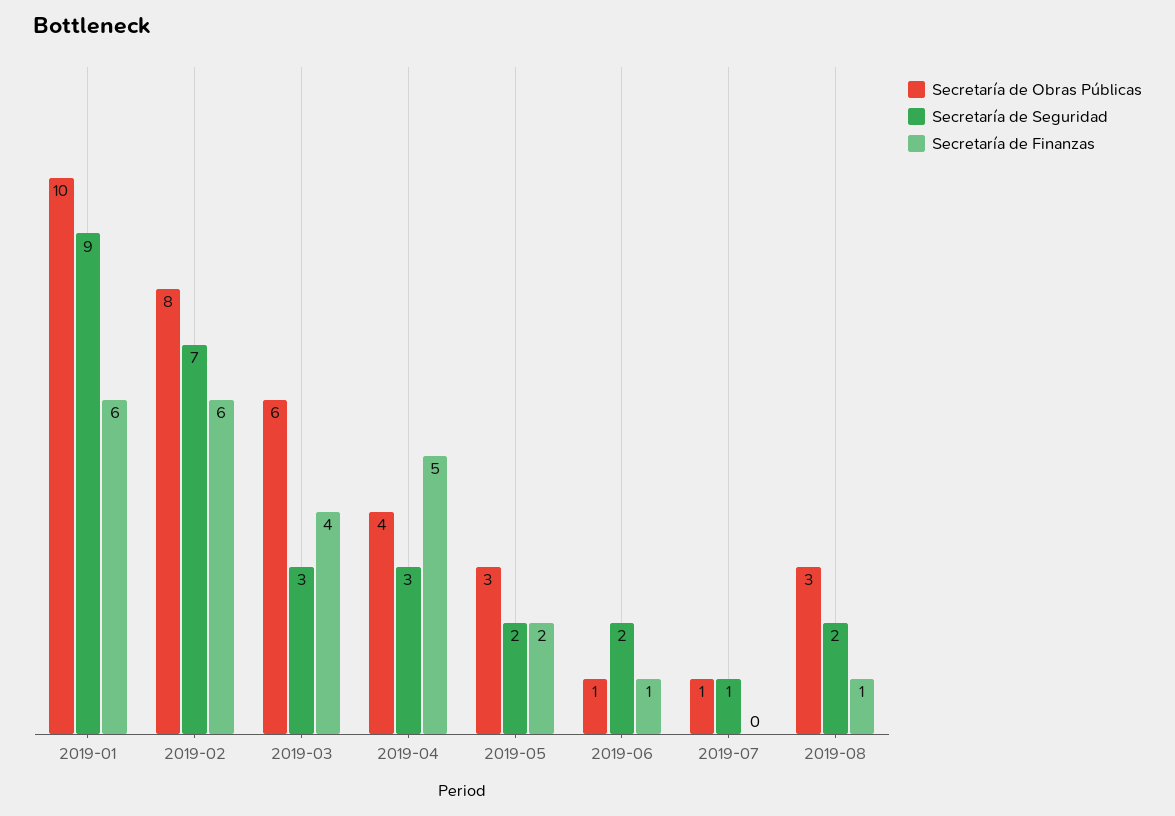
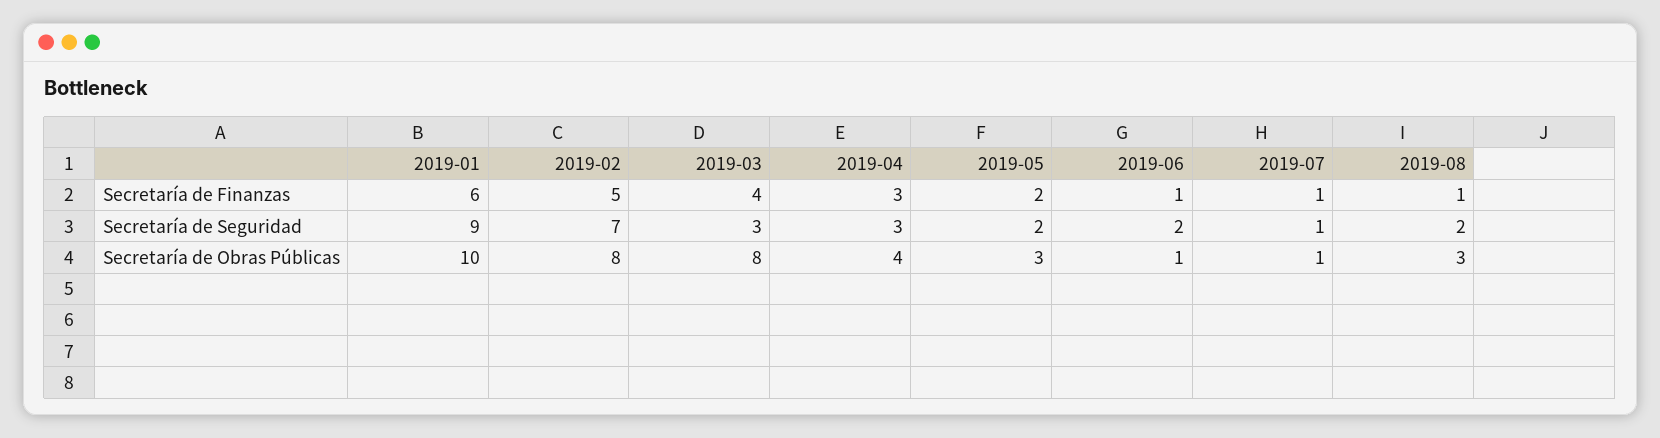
  {
    "Secretaría de Obras Públicas": {
      "2019-01": 10,
      "2019-02": 8,
-     "2019-03": 6,
+     "2019-03": 8,
      "2019-04": 4,
      "2019-05": 3,
      "2019-06": 1,
      "2019-07": 1,
      "2019-08": 3
    },
    "Secretaría de Seguridad": {
      "2019-01": 9,
      "2019-02": 7,
      "2019-03": 3,
      "2019-04": 3,
      "2019-05": 2,
      "2019-06": 2,
      "2019-07": 1,
      "2019-08": 2
    },
    "Secretaría de Finanzas": {
      "2019-01": 6,
-     "2019-02": 6,
+     "2019-02": 5,
      "2019-03": 4,
-     "2019-04": 5,
+     "2019-04": 3,
      "2019-05": 2,
      "2019-06": 1,
-     "2019-07": 0,
+     "2019-07": 1,
      "2019-08": 1
    }
  }

